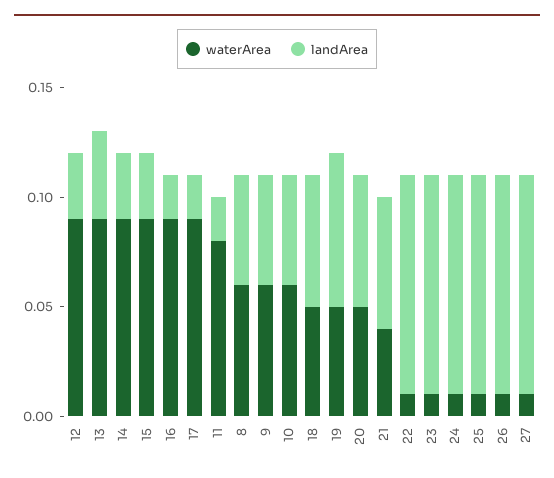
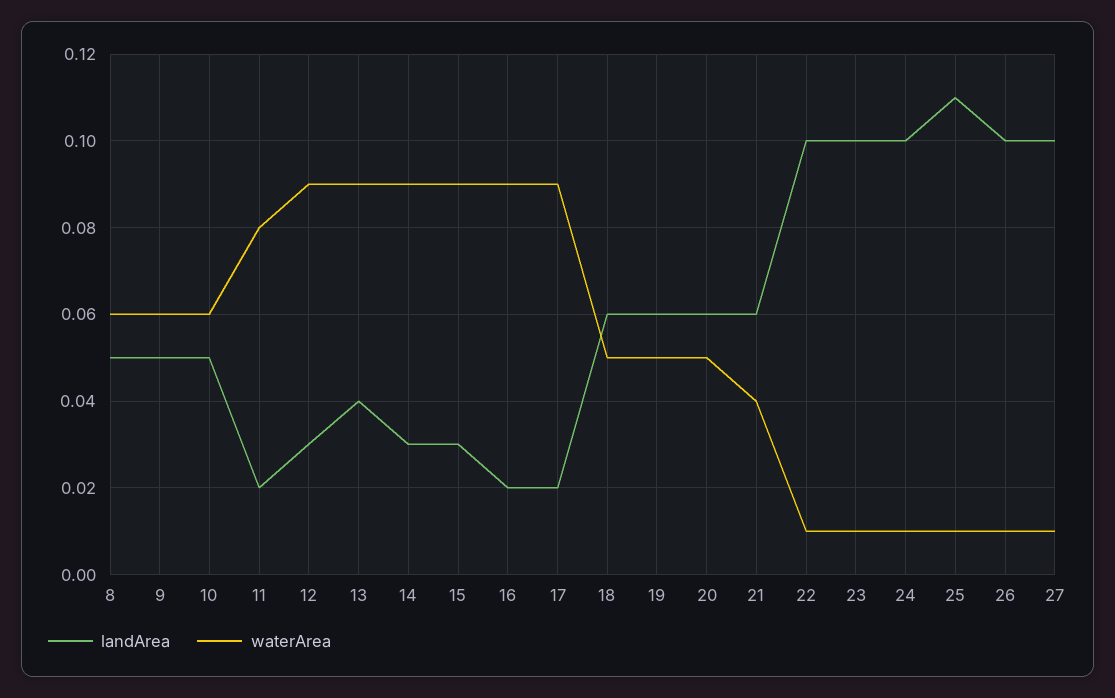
  {
    "waterArea": {
      "12": 0.09,
      "13": 0.09,
      "14": 0.09,
      "15": 0.09,
      "16": 0.09,
      "17": 0.09,
      "11": 0.08,
      "8": 0.06,
      "9": 0.06,
      "10": 0.06,
      "18": 0.05,
      "19": 0.05,
      "20": 0.05,
      "21": 0.04,
      "22": 0.01,
      "23": 0.01,
      "24": 0.01,
      "25": 0.01,
      "26": 0.01,
      "27": 0.01
    },
    "landArea": {
      "12": 0.03,
      "13": 0.04,
      "14": 0.03,
      "15": 0.03,
      "16": 0.02,
      "17": 0.02,
      "11": 0.02,
      "8": 0.05,
      "9": 0.05,
      "10": 0.05,
      "18": 0.06,
-     "19": 0.07,
+     "19": 0.06,
      "20": 0.06,
      "21": 0.06,
      "22": 0.1,
      "23": 0.1,
      "24": 0.1,
-     "25": 0.1,
+     "25": 0.11,
      "26": 0.1,
      "27": 0.1
    }
  }

